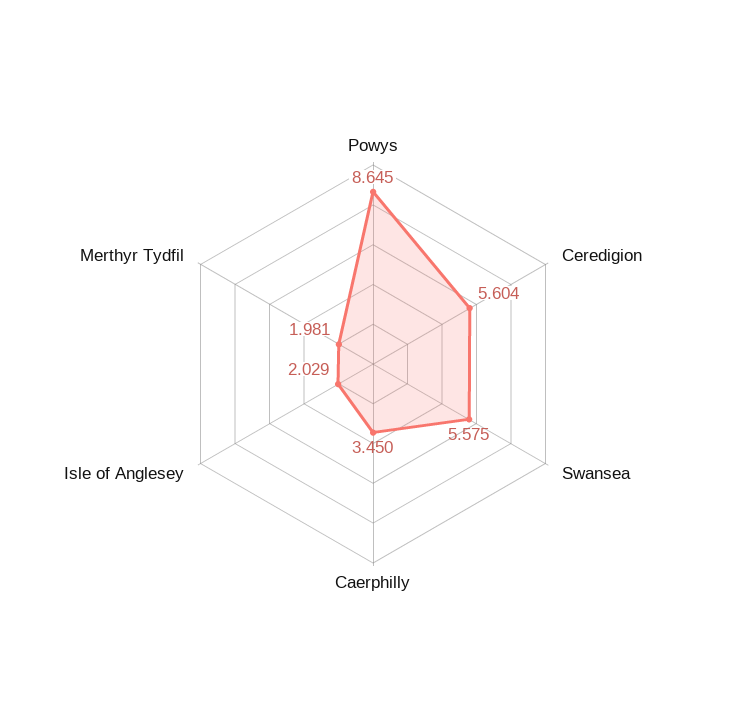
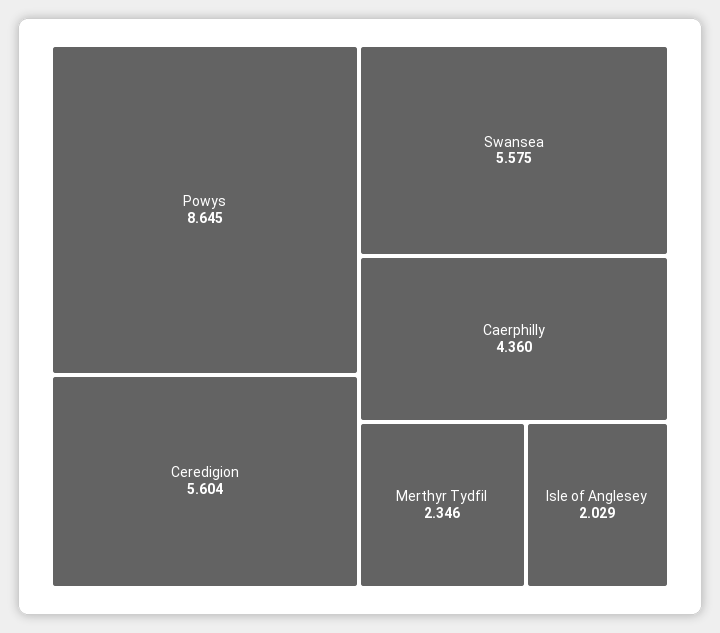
  {
    "Powys": 8.645,
    "Ceredigion": 5.604,
    "Swansea": 5.575,
-   "Caerphilly": 3.45,
+   "Caerphilly": 4.36,
    "Isle of Anglesey": 2.029,
-   "Merthyr Tydfil": 1.981
+   "Merthyr Tydfil": 2.346
  }

